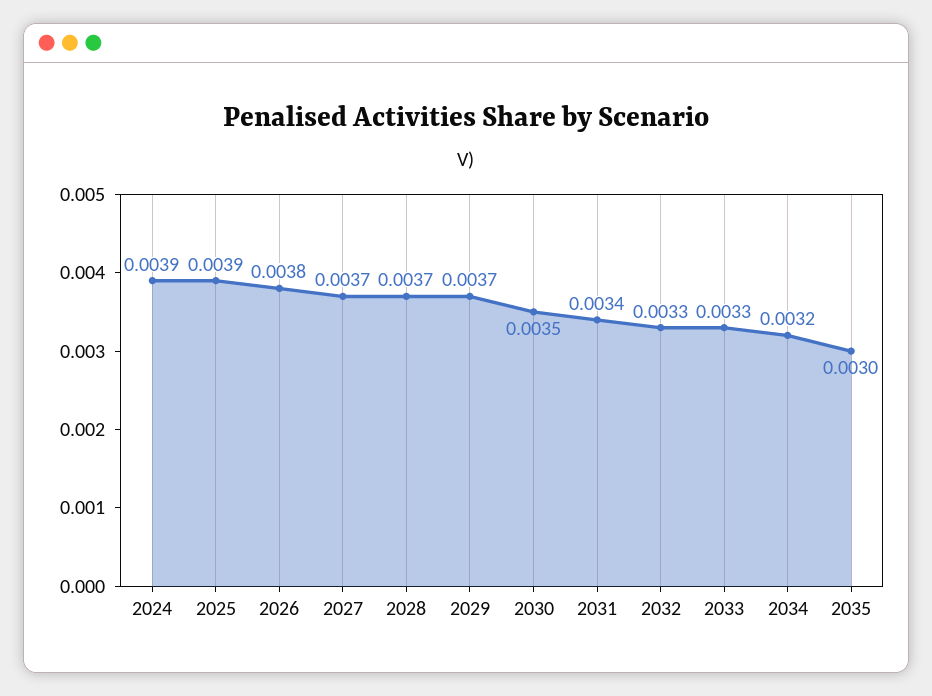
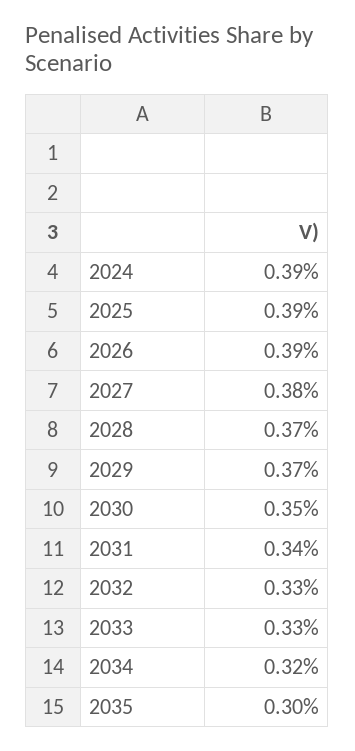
  {
    "2024": 0.0039,
    "2025": 0.0039,
-   "2026": 0.0038,
+   "2026": 0.0039,
-   "2027": 0.0037,
+   "2027": 0.0038,
    "2028": 0.0037,
    "2029": 0.0037,
    "2030": 0.0035,
    "2031": 0.0034,
    "2032": 0.0033,
    "2033": 0.0033,
    "2034": 0.0032,
    "2035": 0.003
  }

